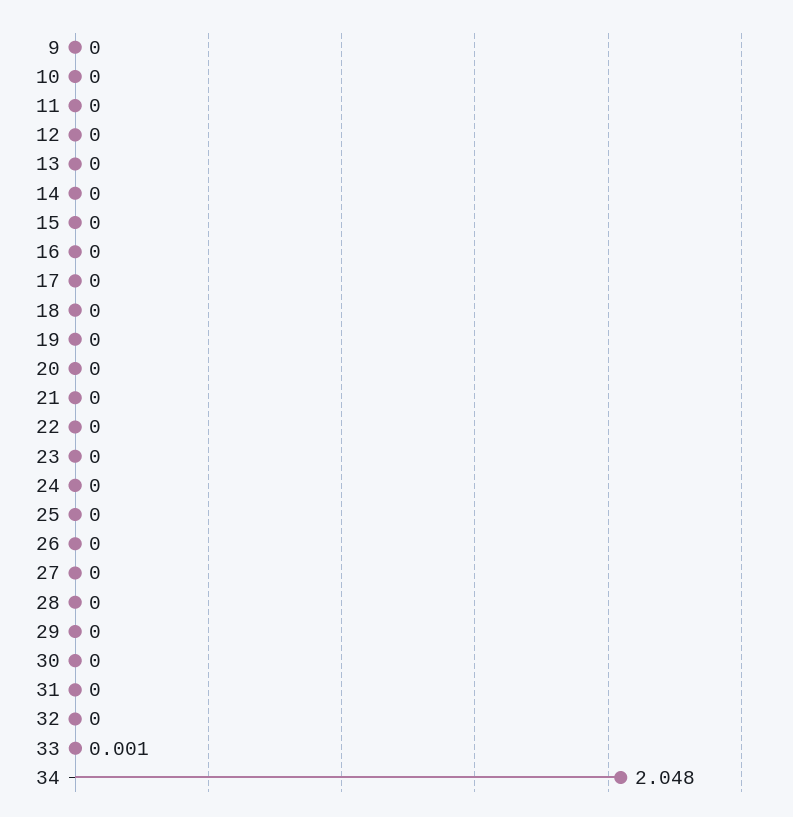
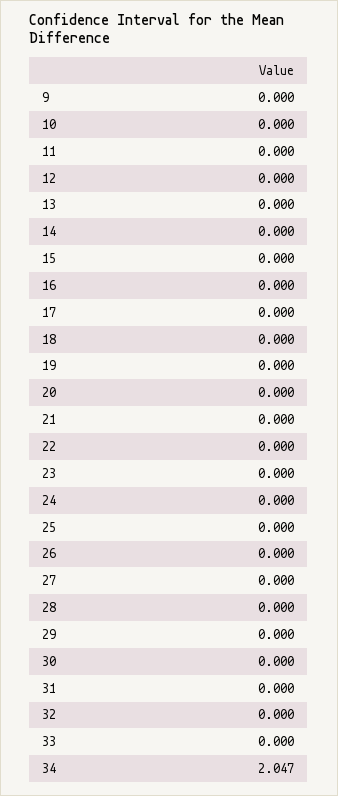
  {
    "9": 0,
    "10": 0,
    "11": 0,
    "12": 0,
    "13": 0,
    "14": 0,
    "15": 0,
    "16": 0,
    "17": 0,
    "18": 0,
    "19": 0,
    "20": 0,
    "21": 0,
    "22": 0,
    "23": 0,
    "24": 0,
    "25": 0,
    "26": 0,
    "27": 0,
    "28": 0,
    "29": 0,
    "30": 0,
    "31": 0,
    "32": 0,
-   "33": 0.001,
+   "33": 0,
-   "34": 2.048
+   "34": 2.047
  }

